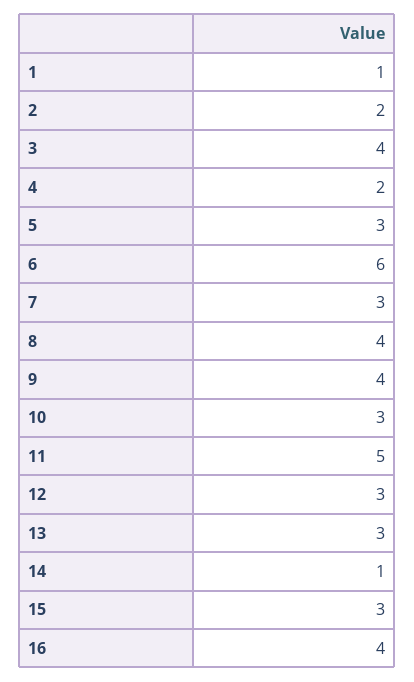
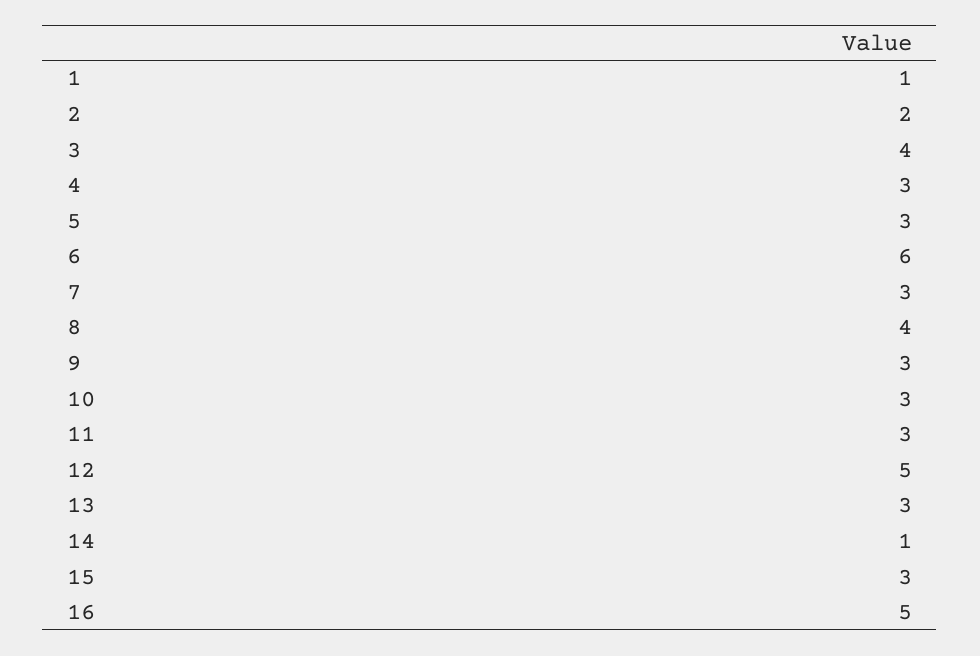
  {
    "1": 1,
    "2": 2,
    "3": 4,
-   "4": 2,
+   "4": 3,
    "5": 3,
    "6": 6,
    "7": 3,
    "8": 4,
-   "9": 4,
+   "9": 3,
    "10": 3,
-   "11": 5,
+   "11": 3,
-   "12": 3,
+   "12": 5,
    "13": 3,
    "14": 1,
    "15": 3,
-   "16": 4
+   "16": 5
  }

